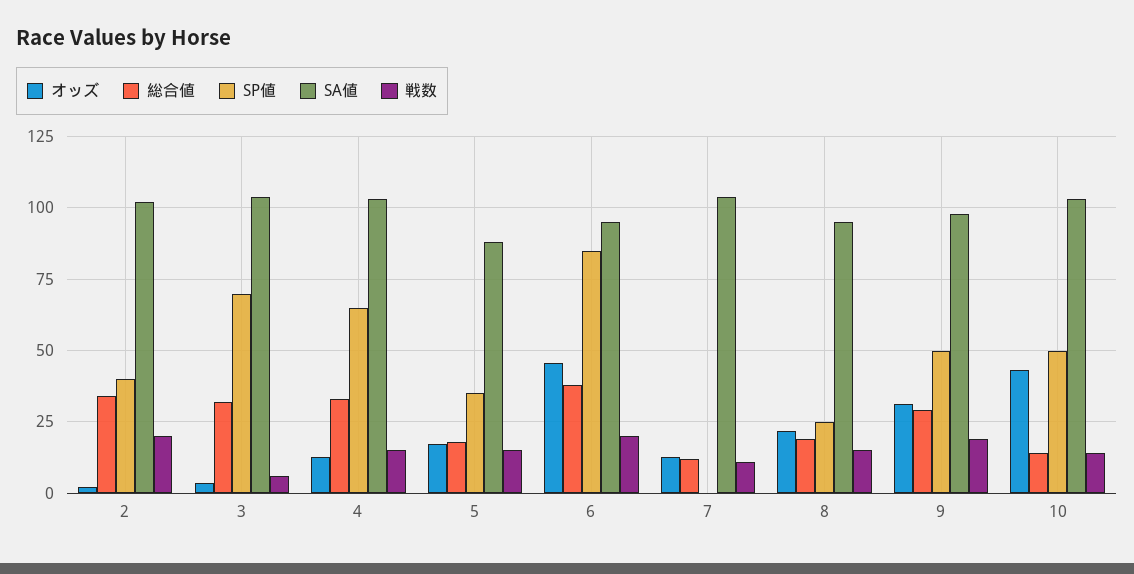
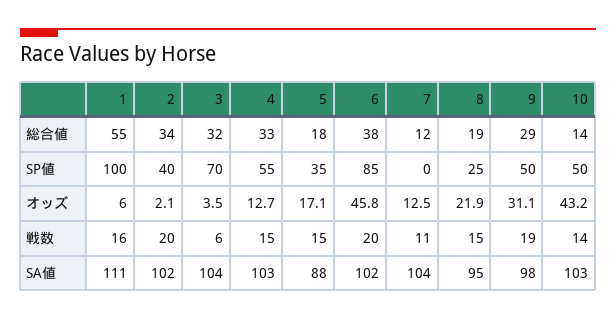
  {
    "オッズ": {
      "2": 2.1,
      "3": 3.5,
      "4": 12.7,
      "5": 17.1,
      "6": 45.8,
      "7": 12.5,
      "8": 21.9,
      "9": 31.1,
-     "10": 43.2
+     "10": 43.2,
+     "1": 6
    },
    "総合値": {
      "2": 34,
      "3": 32,
      "4": 33,
      "5": 18,
      "6": 38,
      "7": 12,
      "8": 19,
      "9": 29,
-     "10": 14
+     "10": 14,
+     "1": 55
    },
    "SP値": {
      "2": 40,
      "3": 70,
-     "4": 65,
+     "4": 55,
      "5": 35,
      "6": 85,
      "7": 0,
      "8": 25,
      "9": 50,
-     "10": 50
+     "10": 50,
+     "1": 100
    },
    "SA値": {
      "2": 102,
      "3": 104,
      "4": 103,
      "5": 88,
-     "6": 95,
+     "6": 102,
      "7": 104,
      "8": 95,
      "9": 98,
-     "10": 103
+     "10": 103,
+     "1": 111
    },
    "戦数": {
      "2": 20,
      "3": 6,
      "4": 15,
      "5": 15,
      "6": 20,
      "7": 11,
      "8": 15,
      "9": 19,
-     "10": 14
+     "10": 14,
+     "1": 16
    }
  }

